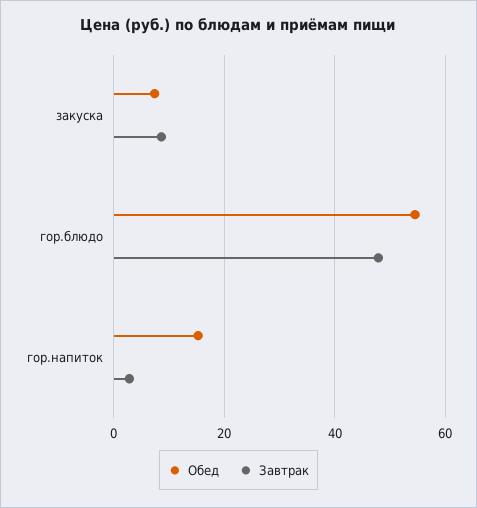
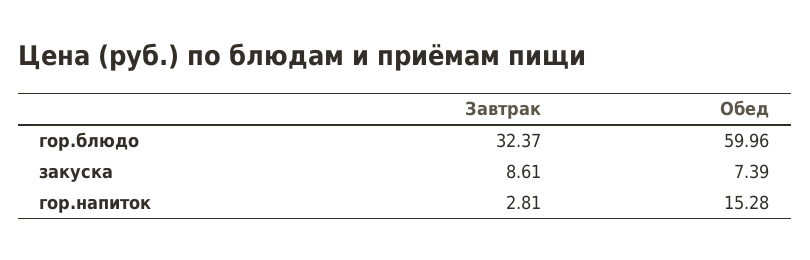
  {
    "Обед": {
      "закуска": 7.39,
-     "гор.блюдо": 54,
+     "гор.блюдо": 59.96,
      "гор.напиток": 15.28
    },
    "Завтрак": {
      "закуска": 8.61,
-     "гор.блюдо": 48,
+     "гор.блюдо": 32.37,
      "гор.напиток": 2.81
    }
  }

